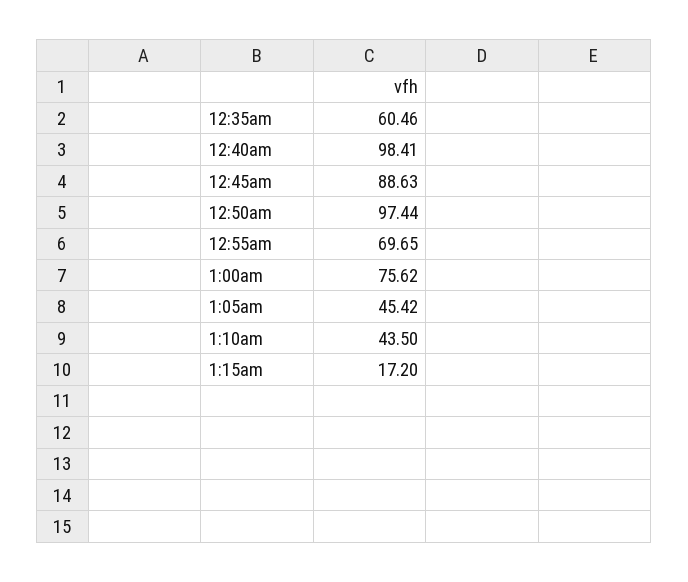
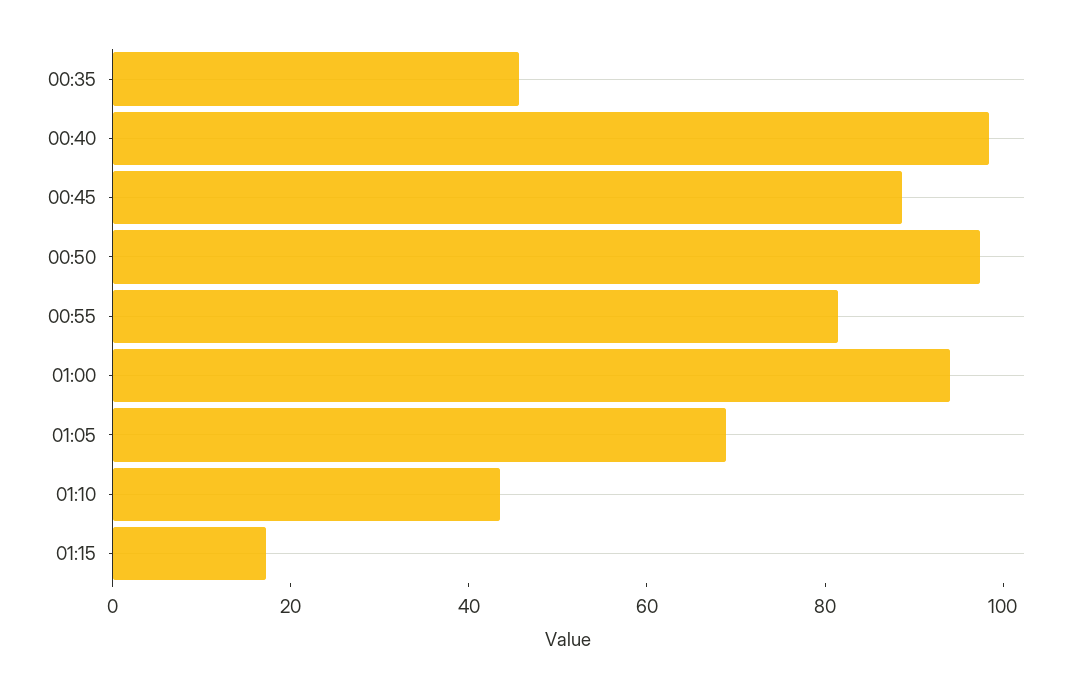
  {
-   "12:35am": 60.46,
+   "12:35am": 45,
    "12:40am": 98.41,
    "12:45am": 88.63,
    "12:50am": 97.44,
-   "12:55am": 69.65,
+   "12:55am": 80,
-   "1:00am": 75.62,
+   "1:00am": 95,
-   "1:05am": 45.42,
+   "1:05am": 70,
    "1:10am": 43.5,
    "1:15am": 17.2
  }

